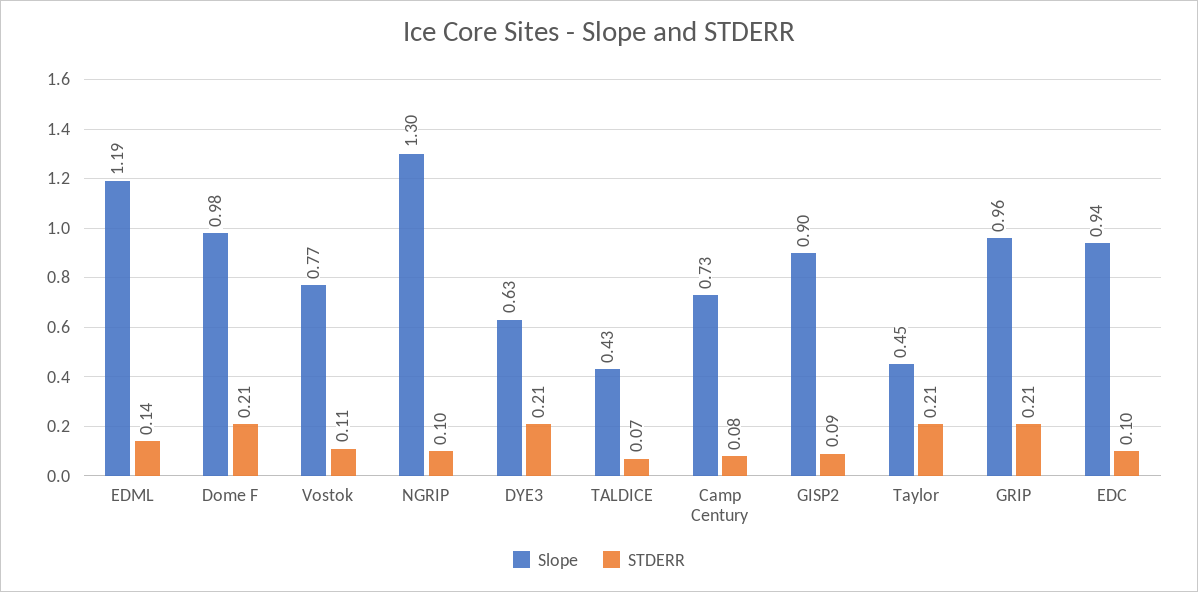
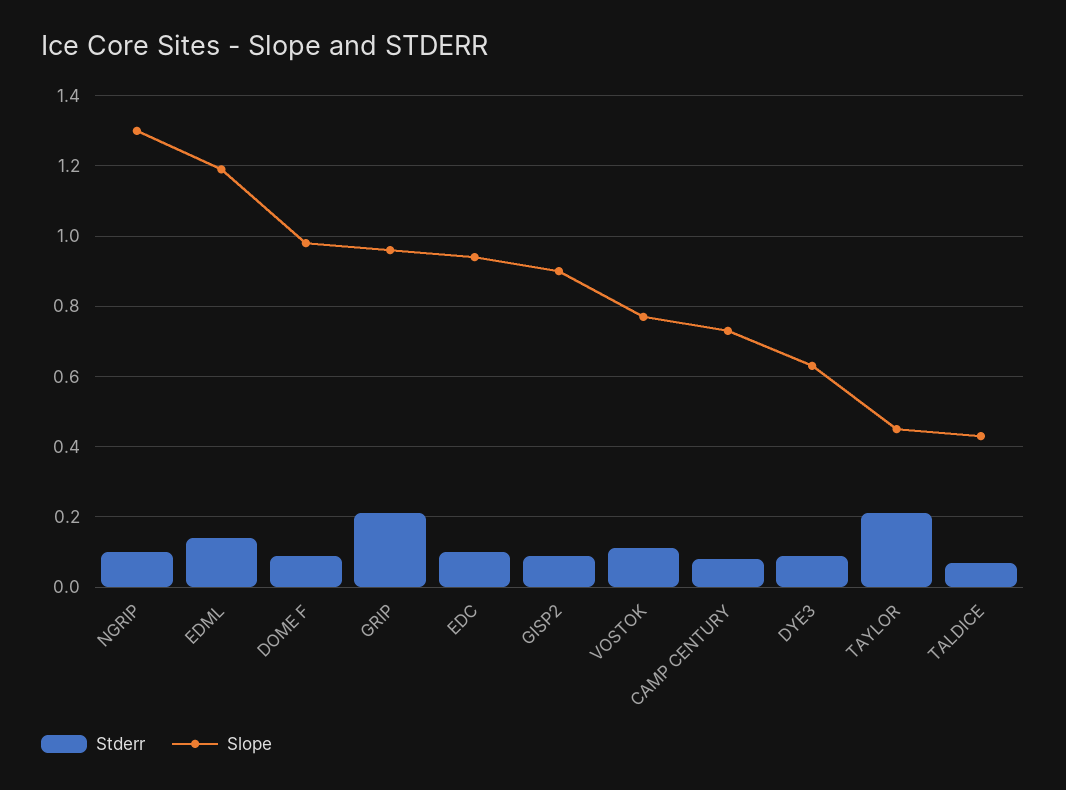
  {
    "Slope": {
      "EDML": 1.19,
      "Dome F": 0.98,
      "Vostok": 0.77,
      "NGRIP": 1.3,
      "DYE3": 0.63,
      "TALDICE": 0.43,
      "Camp Century": 0.73,
      "GISP2": 0.9,
      "Taylor": 0.45,
      "GRIP": 0.96,
      "EDC": 0.94
    },
    "STDERR": {
      "EDML": 0.14,
-     "Dome F": 0.21,
+     "Dome F": 0.1,
      "Vostok": 0.11,
      "NGRIP": 0.1,
-     "DYE3": 0.21,
+     "DYE3": 0.1,
      "TALDICE": 0.07,
      "Camp Century": 0.08,
      "GISP2": 0.09,
      "Taylor": 0.21,
      "GRIP": 0.21,
      "EDC": 0.1
    }
  }

